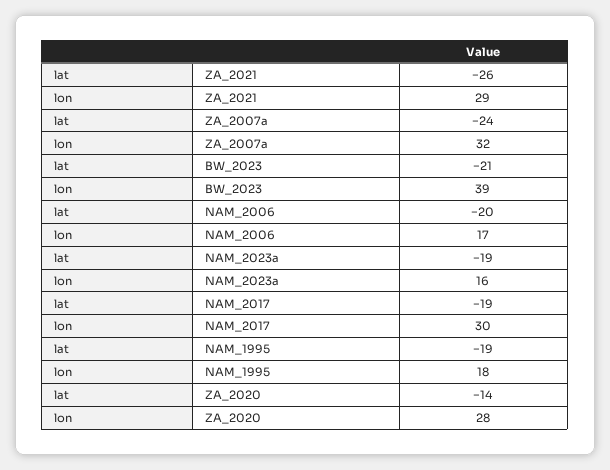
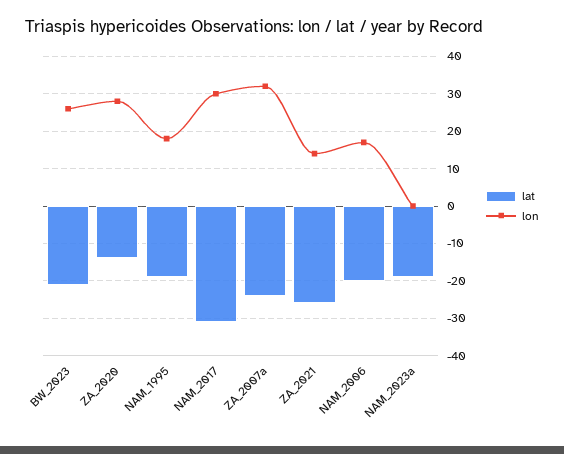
  {
    "lat": {
      "ZA_2021": -26,
      "ZA_2007a": -24,
      "BW_2023": -21,
      "NAM_2006": -20,
      "NAM_2023a": -19,
-     "NAM_2017": -19,
+     "NAM_2017": -30,
      "NAM_1995": -19,
      "ZA_2020": -14
    },
    "lon": {
-     "ZA_2021": 29,
+     "ZA_2021": 15,
      "ZA_2007a": 32,
-     "BW_2023": 39,
+     "BW_2023": 25,
      "NAM_2006": 17,
-     "NAM_2023a": 16,
+     "NAM_2023a": 0,
      "NAM_2017": 30,
      "NAM_1995": 18,
      "ZA_2020": 28
    }
  }

